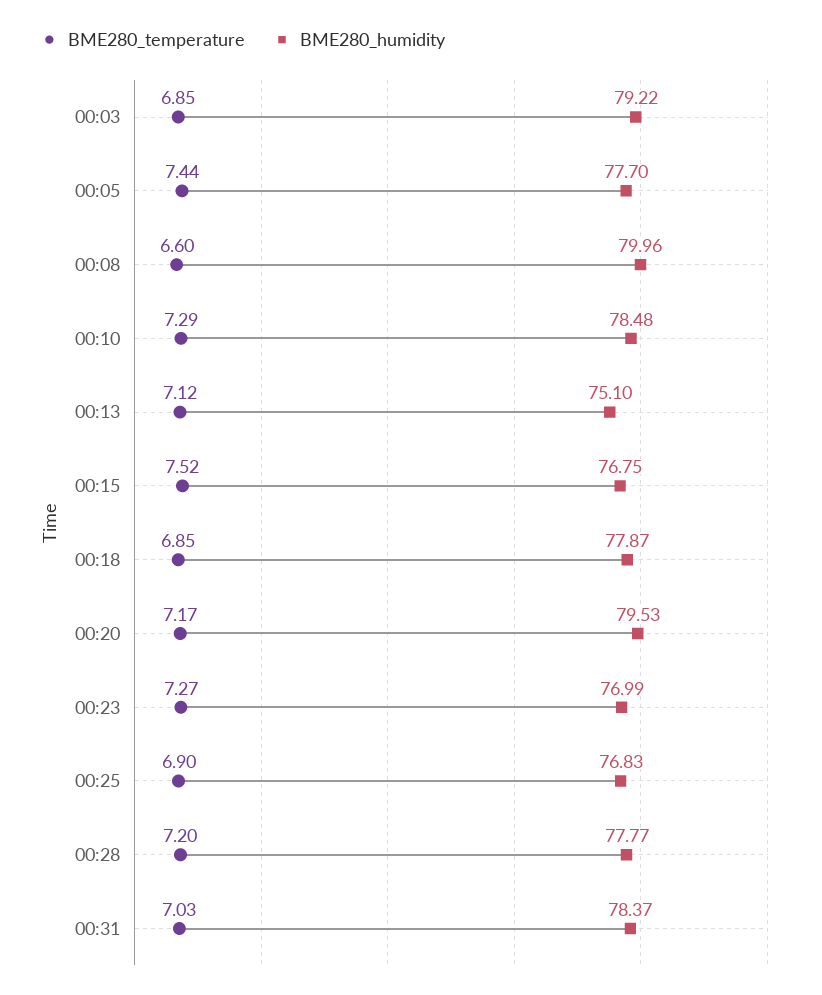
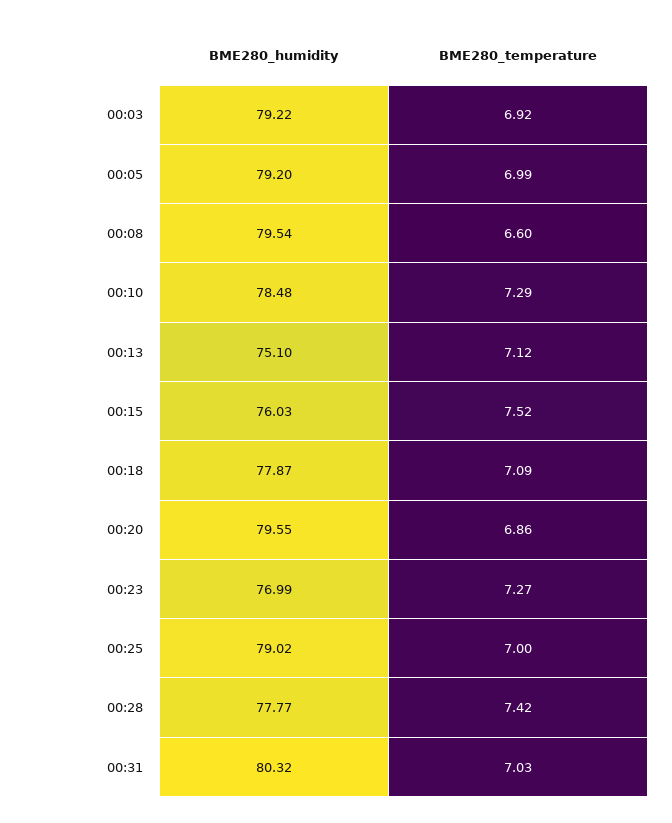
  {
    "BME280_temperature": {
-     "00:03": 6.85,
+     "00:03": 6.92,
-     "00:05": 7.44,
+     "00:05": 6.99,
      "00:08": 6.6,
      "00:10": 7.29,
      "00:13": 7.12,
      "00:15": 7.52,
-     "00:18": 6.85,
+     "00:18": 7.09,
-     "00:20": 7.17,
+     "00:20": 6.86,
      "00:23": 7.27,
-     "00:25": 6.9,
+     "00:25": 7,
-     "00:28": 7.2,
+     "00:28": 7.42,
      "00:31": 7.03
    },
    "BME280_humidity": {
      "00:03": 79.22,
-     "00:05": 77.7,
+     "00:05": 79.2,
-     "00:08": 79.96,
+     "00:08": 79.54,
      "00:10": 78.48,
      "00:13": 75.1,
-     "00:15": 76.75,
+     "00:15": 76.03,
      "00:18": 77.87,
-     "00:20": 79.53,
+     "00:20": 79.55,
      "00:23": 76.99,
-     "00:25": 76.83,
+     "00:25": 79.02,
      "00:28": 77.77,
-     "00:31": 78.37
+     "00:31": 80.32
    }
  }

